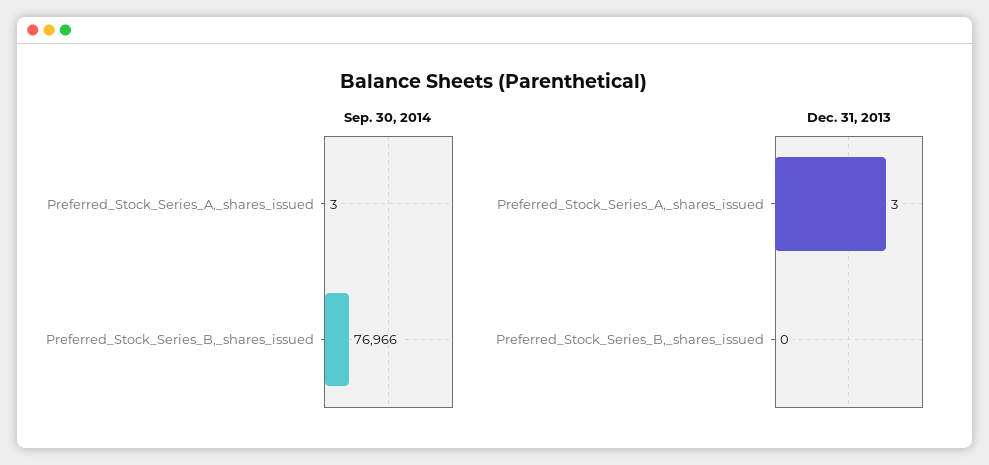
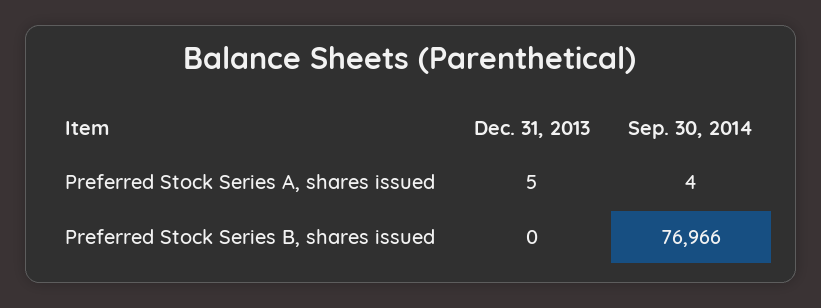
  {
    "Sep. 30, 2014": {
-     "Preferred_Stock_Series_A,_shares_issued": 3,
+     "Preferred_Stock_Series_A,_shares_issued": 4,
      "Preferred_Stock_Series_B,_shares_issued": 76966
    },
    "Dec. 31, 2013": {
-     "Preferred_Stock_Series_A,_shares_issued": 3,
+     "Preferred_Stock_Series_A,_shares_issued": 5,
      "Preferred_Stock_Series_B,_shares_issued": 0
    }
  }

